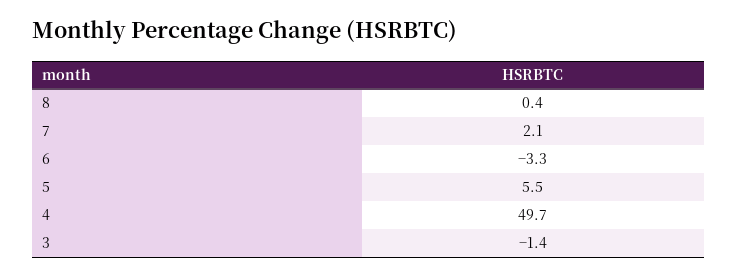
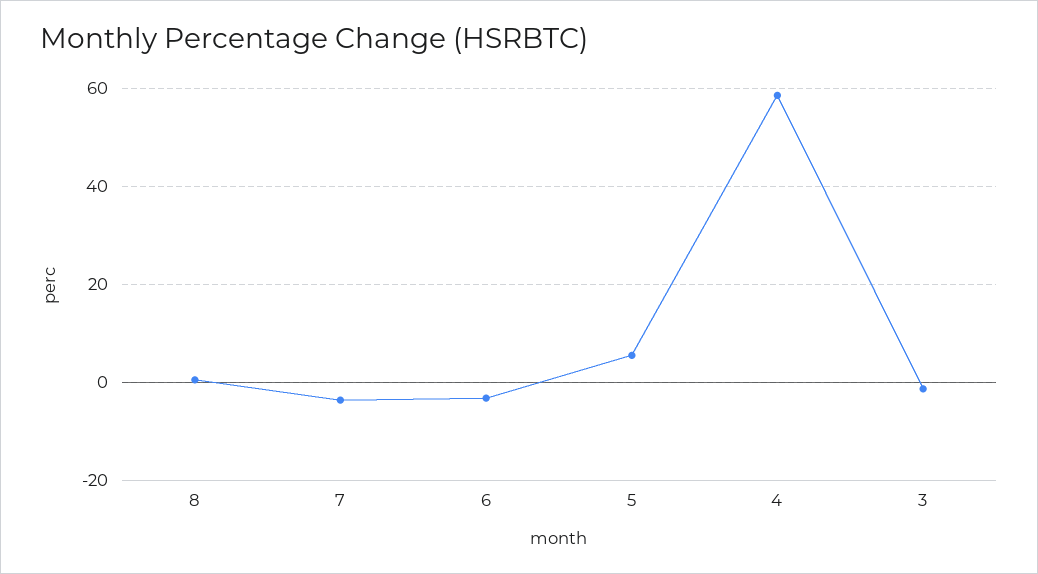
  {
    "8": 0.4,
-   "7": 2.1,
+   "7": -4,
    "6": -3.3,
    "5": 5.5,
-   "4": 49.7,
+   "4": 58,
    "3": -1.4
  }

